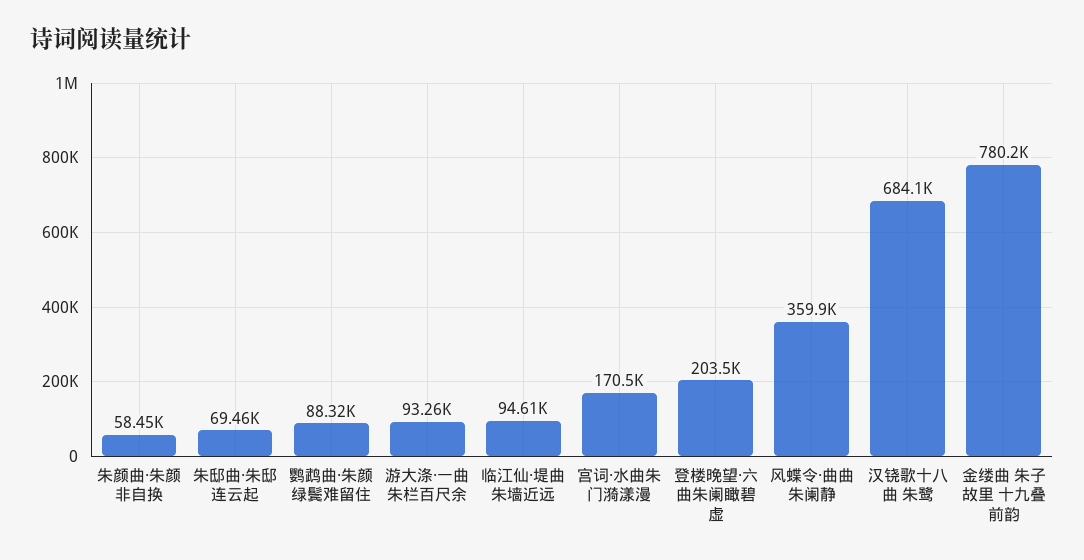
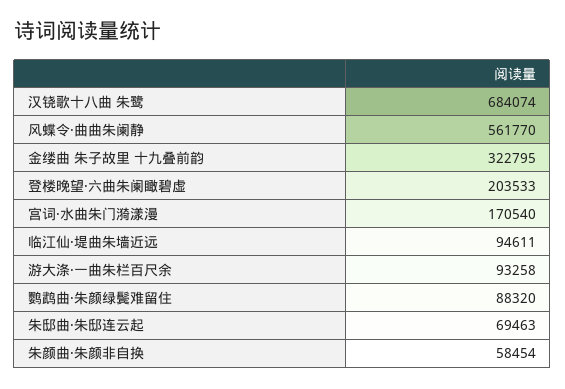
  {
    "朱颜曲·朱颜非自换": 58454,
    "朱邸曲·朱邸连云起": 69463,
    "鹦鹉曲·朱颜绿鬓难留住": 88320,
    "游大涤·一曲朱栏百尺余": 93258,
    "临江仙·堤曲朱墙近远": 94611,
    "宫词·水曲朱门漪漾漫": 170540,
    "登楼晚望·六曲朱阑瞰碧虚": 203533,
-   "风蝶令·曲曲朱阑静": 359900,
+   "风蝶令·曲曲朱阑静": 561770,
    "汉铙歌十八曲 朱鹭": 684074,
-   "金缕曲 朱子故里 十九叠前韵": 780200
+   "金缕曲 朱子故里 十九叠前韵": 322795
  }

